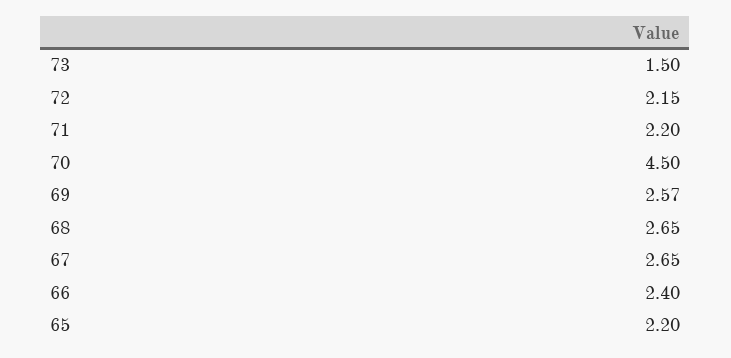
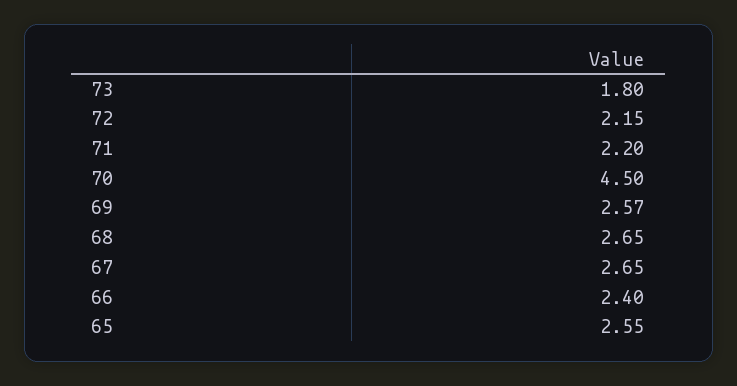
  {
-   "73": 1.5,
+   "73": 1.8,
    "72": 2.15,
    "71": 2.2,
    "70": 4.5,
    "69": 2.57,
    "68": 2.65,
    "67": 2.65,
    "66": 2.4,
-   "65": 2.2
+   "65": 2.55
  }

